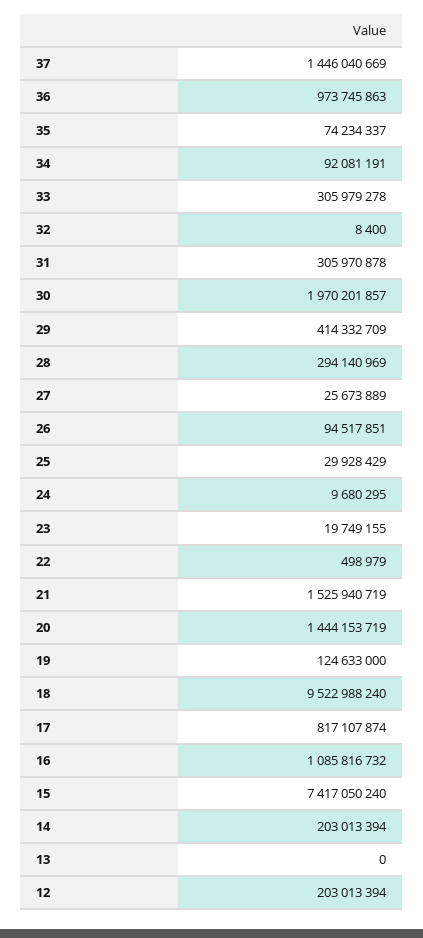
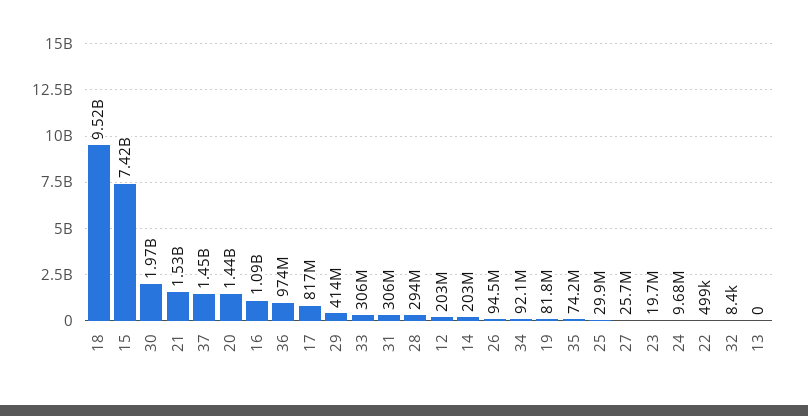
  {
    "37": 1446040669,
    "36": 973745863,
    "35": 74234337,
    "34": 92081191,
    "33": 305979278,
    "32": 8400,
    "31": 305970878,
    "30": 1970201857,
    "29": 414332709,
    "28": 294140969,
    "27": 25673889,
    "26": 94517851,
    "25": 29928429,
    "24": 9680295,
    "23": 19749155,
    "22": 498979,
    "21": 1525940719,
    "20": 1444153719,
-   "19": 124633000,
+   "19": 81800000,
    "18": 9522988240,
    "17": 817107874,
    "16": 1085816732,
    "15": 7417050240,
    "14": 203013394,
    "13": 0,
    "12": 203013394
  }

